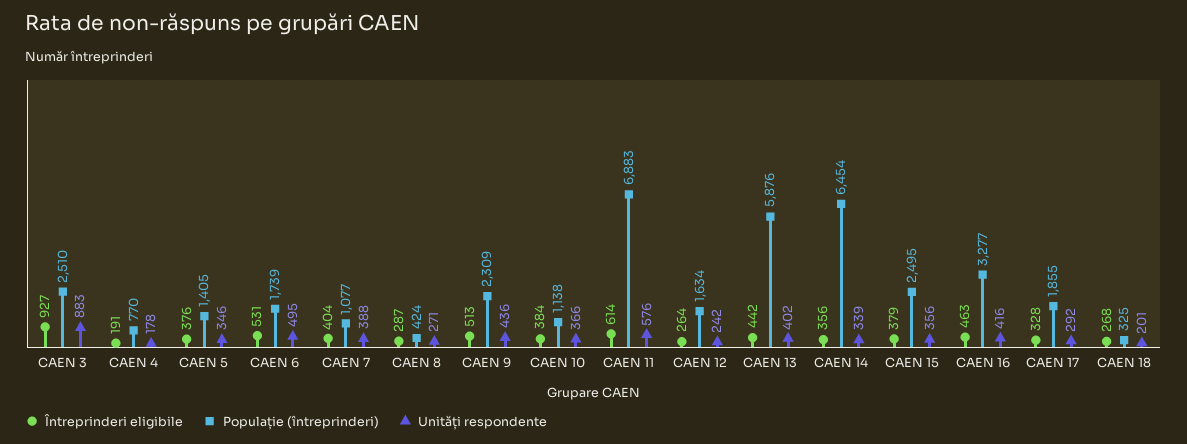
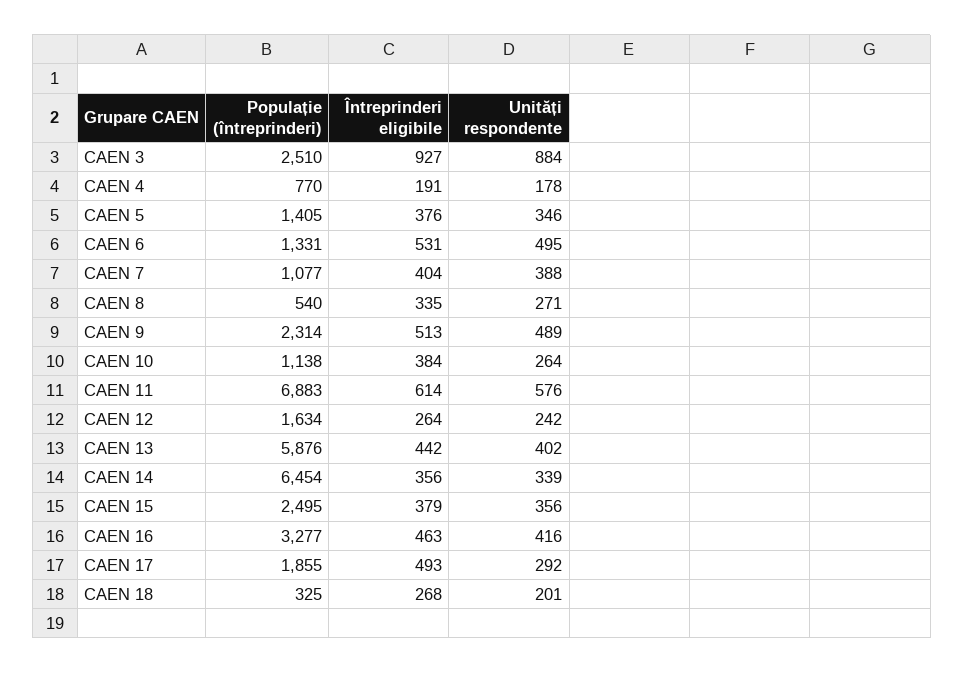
  {
    "Întreprinderi eligibile": {
      "CAEN 3": 927,
      "CAEN 4": 191,
      "CAEN 5": 376,
      "CAEN 6": 531,
      "CAEN 7": 404,
-     "CAEN 8": 287,
+     "CAEN 8": 335,
      "CAEN 9": 513,
      "CAEN 10": 384,
      "CAEN 11": 614,
      "CAEN 12": 264,
      "CAEN 13": 442,
      "CAEN 14": 356,
      "CAEN 15": 379,
      "CAEN 16": 463,
-     "CAEN 17": 328,
+     "CAEN 17": 493,
      "CAEN 18": 268
    },
    "Populație (întreprinderi)": {
      "CAEN 3": 2510,
      "CAEN 4": 770,
      "CAEN 5": 1405,
-     "CAEN 6": 1739,
+     "CAEN 6": 1331,
      "CAEN 7": 1077,
-     "CAEN 8": 424,
+     "CAEN 8": 540,
-     "CAEN 9": 2309,
+     "CAEN 9": 2314,
      "CAEN 10": 1138,
      "CAEN 11": 6883,
      "CAEN 12": 1634,
      "CAEN 13": 5876,
      "CAEN 14": 6454,
      "CAEN 15": 2495,
      "CAEN 16": 3277,
      "CAEN 17": 1855,
      "CAEN 18": 325
    },
    "Unități respondente": {
-     "CAEN 3": 883,
+     "CAEN 3": 884,
      "CAEN 4": 178,
      "CAEN 5": 346,
      "CAEN 6": 495,
      "CAEN 7": 388,
      "CAEN 8": 271,
-     "CAEN 9": 436,
+     "CAEN 9": 489,
-     "CAEN 10": 366,
+     "CAEN 10": 264,
      "CAEN 11": 576,
      "CAEN 12": 242,
      "CAEN 13": 402,
      "CAEN 14": 339,
      "CAEN 15": 356,
      "CAEN 16": 416,
      "CAEN 17": 292,
      "CAEN 18": 201
    }
  }

